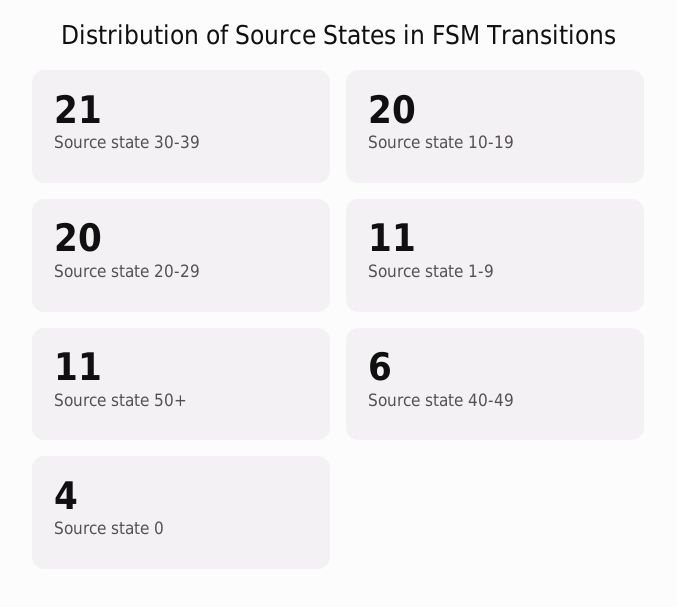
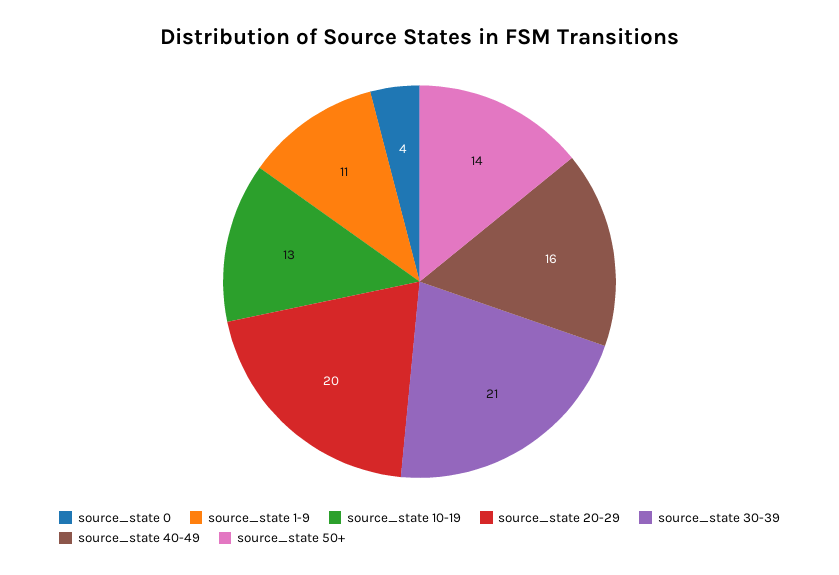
  {
    "Source state 30-39": 21,
-   "Source state 10-19": 20,
+   "Source state 10-19": 13,
    "Source state 20-29": 20,
    "Source state 1-9": 11,
-   "Source state 50+": 11,
+   "Source state 50+": 14,
-   "Source state 40-49": 6,
+   "Source state 40-49": 16,
    "Source state 0": 4
  }

